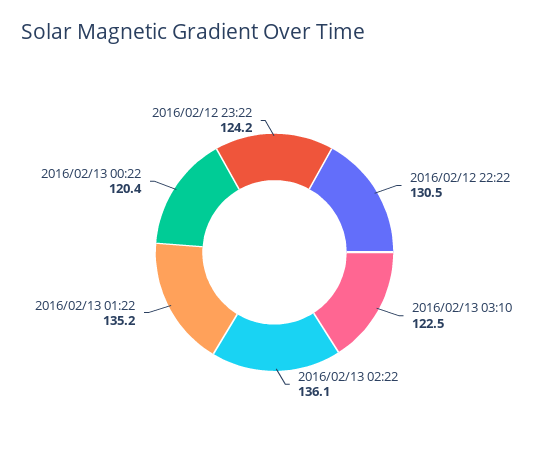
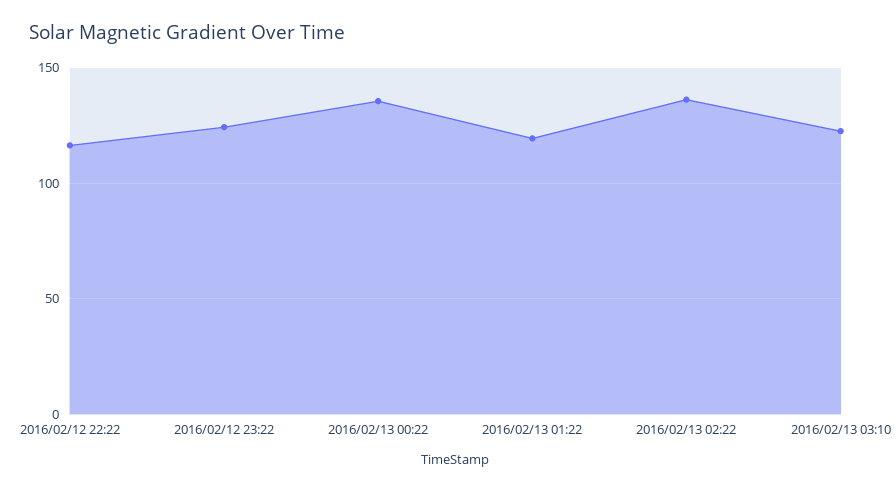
  {
-   "2016/02/12 22:22": 130.5,
+   "2016/02/12 22:22": 115,
    "2016/02/13 03:10": 122.5,
    "2016/02/13 02:22": 136.1,
-   "2016/02/13 01:22": 135.2,
+   "2016/02/13 01:22": 120,
-   "2016/02/13 00:22": 120.4,
+   "2016/02/13 00:22": 135,
    "2016/02/12 23:22": 124.2
  }

